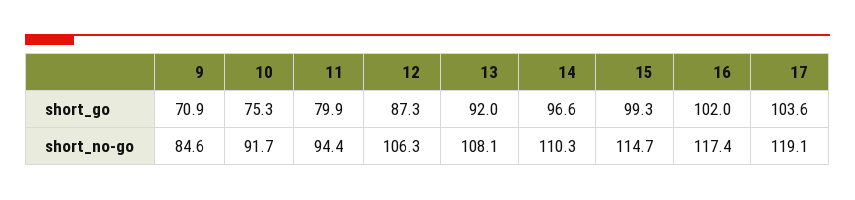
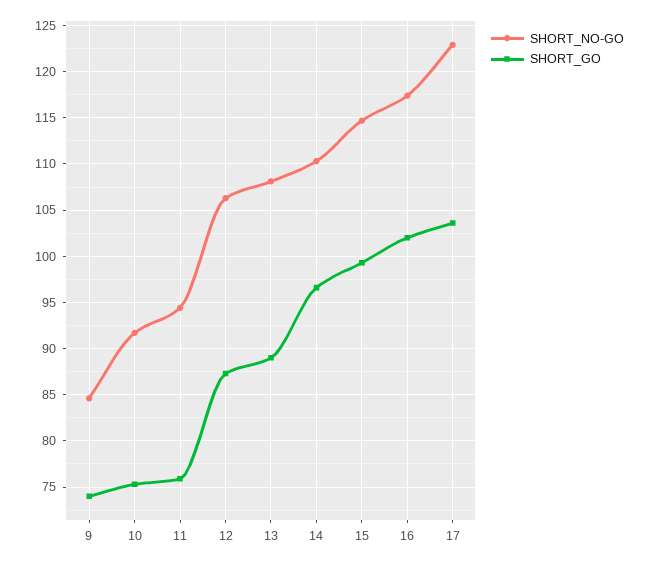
  {
    "short_go": {
-     "9": 70.9,
+     "9": 74,
      "10": 75.3,
-     "11": 79.9,
+     "11": 76,
      "12": 87.3,
-     "13": 92,
+     "13": 89,
      "14": 96.6,
      "15": 99.3,
      "16": 102,
      "17": 103.6
    },
    "short_no-go": {
      "9": 84.6,
      "10": 91.7,
      "11": 94.4,
      "12": 106.3,
      "13": 108.1,
      "14": 110.3,
      "15": 114.7,
      "16": 117.4,
-     "17": 119.1
+     "17": 123
    }
  }

